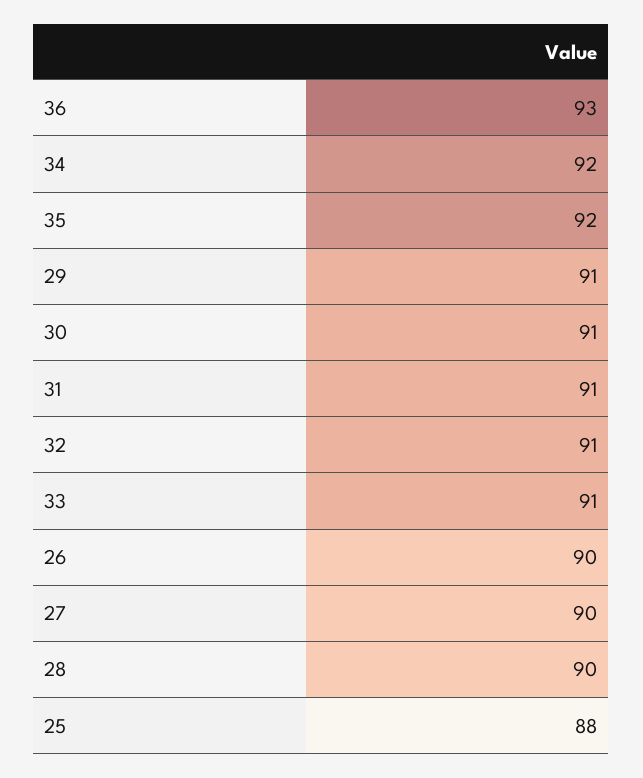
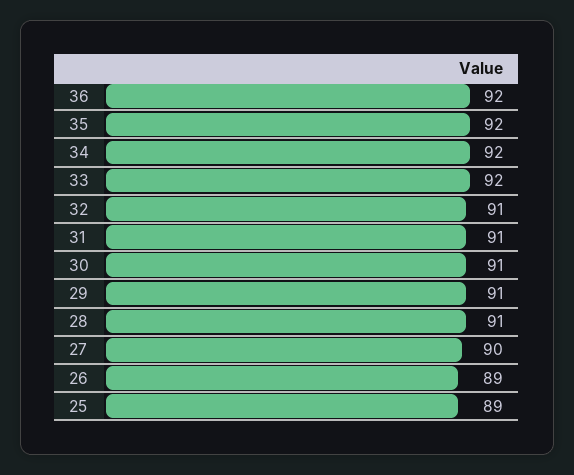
  {
-   "36": 93,
+   "36": 92,
    "34": 92,
    "35": 92,
    "29": 91,
    "30": 91,
    "31": 91,
    "32": 91,
-   "33": 91,
+   "33": 92,
-   "26": 90,
+   "26": 89,
    "27": 90,
-   "28": 90,
+   "28": 91,
-   "25": 88
+   "25": 89
  }

